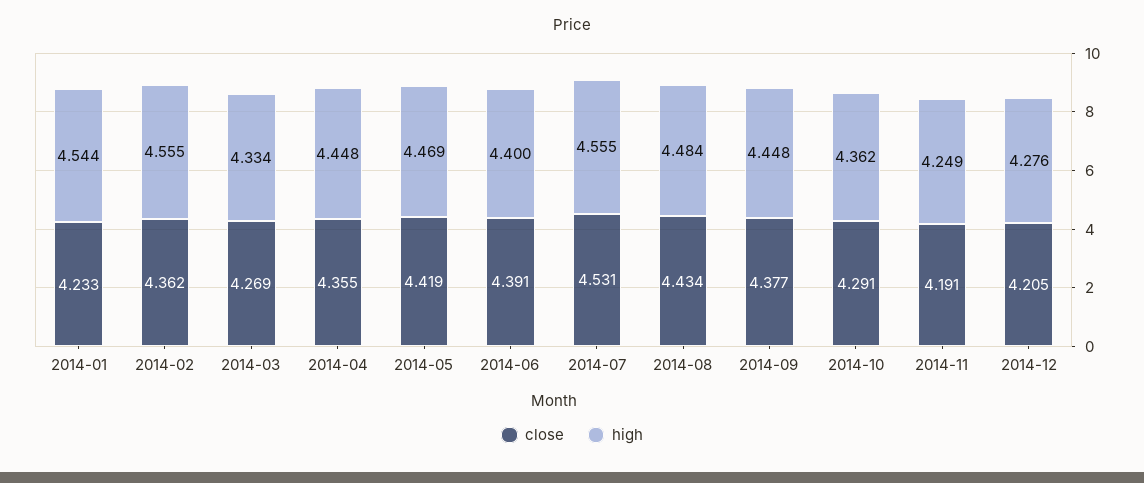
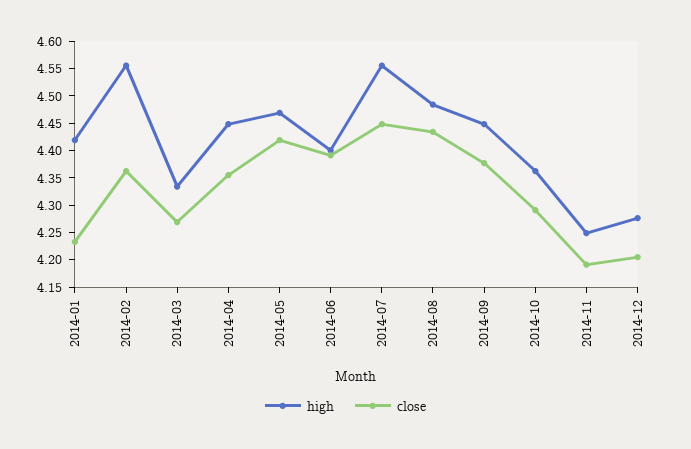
  {
    "close": {
      "2014-01": 4.233,
      "2014-02": 4.362,
      "2014-03": 4.269,
      "2014-04": 4.355,
      "2014-05": 4.419,
      "2014-06": 4.391,
-     "2014-07": 4.531,
+     "2014-07": 4.45,
      "2014-08": 4.434,
      "2014-09": 4.377,
      "2014-10": 4.291,
      "2014-11": 4.191,
      "2014-12": 4.205
    },
    "high": {
-     "2014-01": 4.544,
+     "2014-01": 4.425,
      "2014-02": 4.555,
      "2014-03": 4.334,
      "2014-04": 4.448,
      "2014-05": 4.469,
      "2014-06": 4.4,
      "2014-07": 4.555,
      "2014-08": 4.484,
      "2014-09": 4.448,
      "2014-10": 4.362,
      "2014-11": 4.249,
      "2014-12": 4.276
    }
  }

